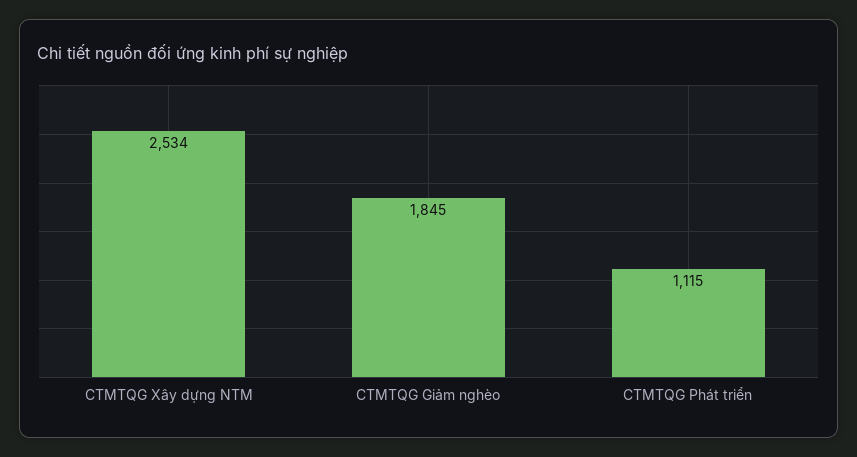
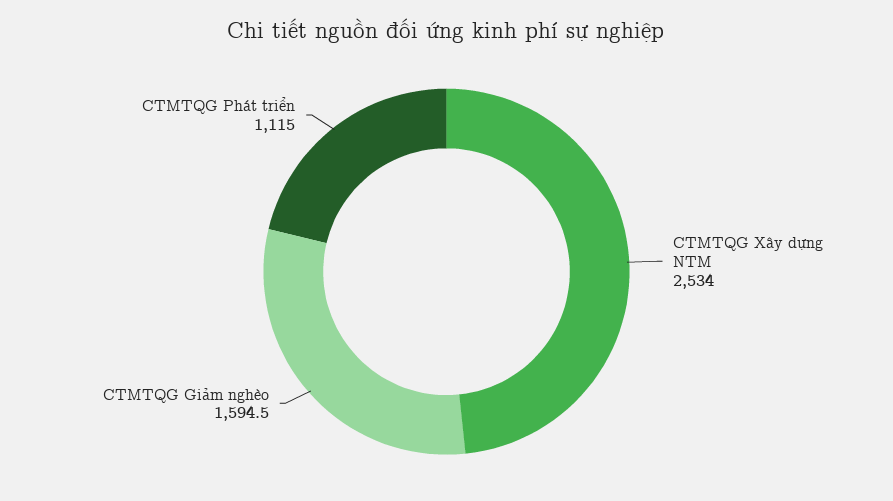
  {
    "CTMTQG Xây dựng NTM": 2534,
-   "CTMTQG Giảm nghèo": 1845,
+   "CTMTQG Giảm nghèo": 1594.5,
    "CTMTQG Phát triển": 1115
  }

